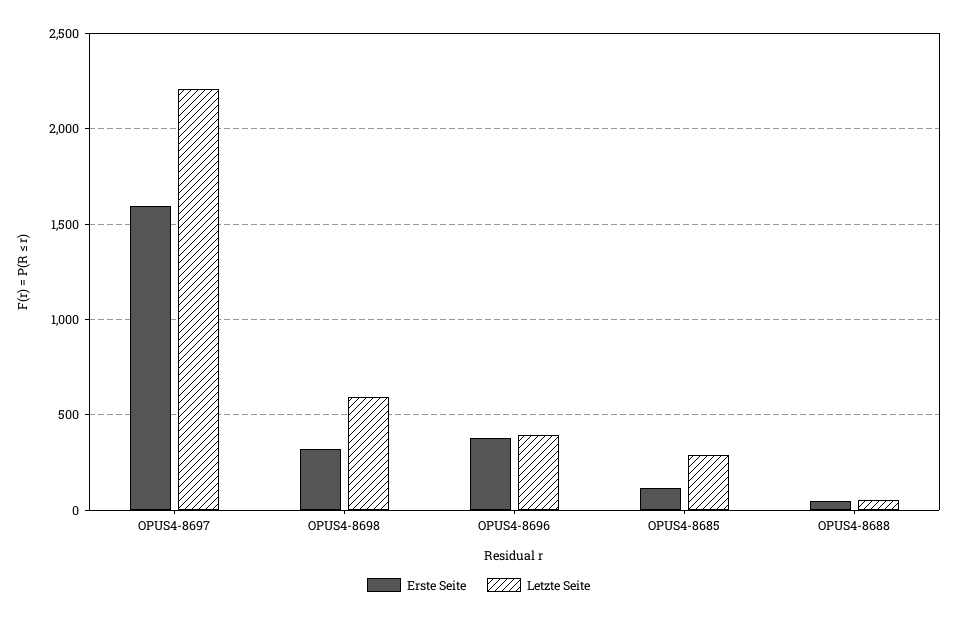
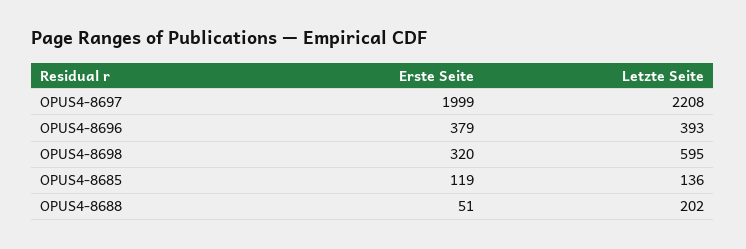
  {
    "Erste Seite": {
-     "OPUS4-8697": 1600,
+     "OPUS4-8697": 1999,
      "OPUS4-8698": 320,
      "OPUS4-8696": 379,
      "OPUS4-8685": 119,
      "OPUS4-8688": 51
    },
    "Letzte Seite": {
      "OPUS4-8697": 2208,
      "OPUS4-8698": 595,
      "OPUS4-8696": 393,
-     "OPUS4-8685": 300,
+     "OPUS4-8685": 136,
-     "OPUS4-8688": 50
+     "OPUS4-8688": 202
    }
  }

